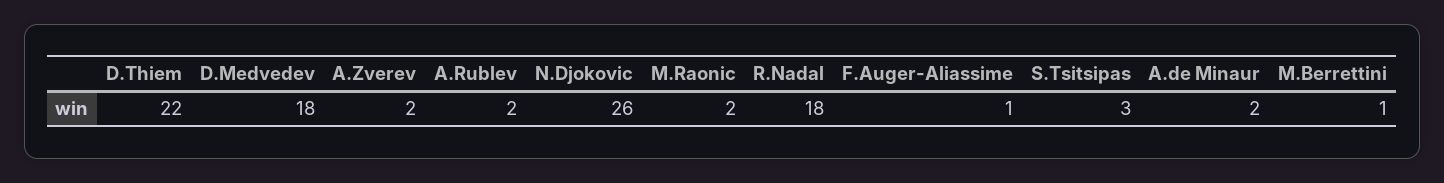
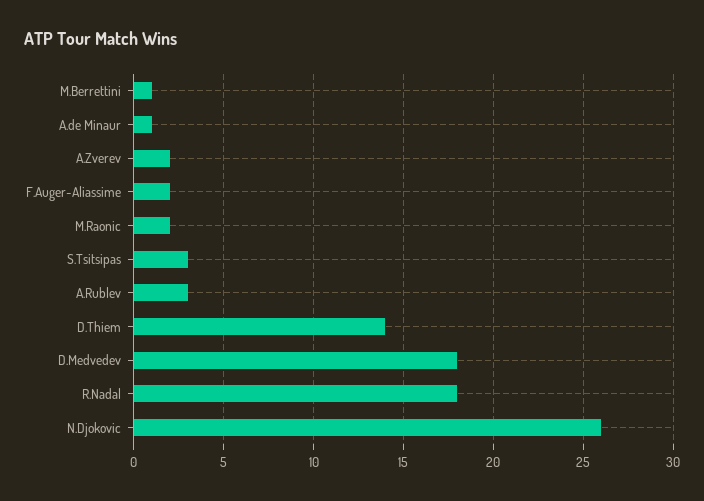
  {
-   "D.Thiem": 22,
+   "D.Thiem": 14,
    "D.Medvedev": 18,
    "A.Zverev": 2,
-   "A.Rublev": 2,
+   "A.Rublev": 3,
    "N.Djokovic": 26,
    "M.Raonic": 2,
    "R.Nadal": 18,
-   "F.Auger-Aliassime": 1,
+   "F.Auger-Aliassime": 2,
    "S.Tsitsipas": 3,
-   "A.de Minaur": 2,
+   "A.de Minaur": 1,
    "M.Berrettini": 1
  }

